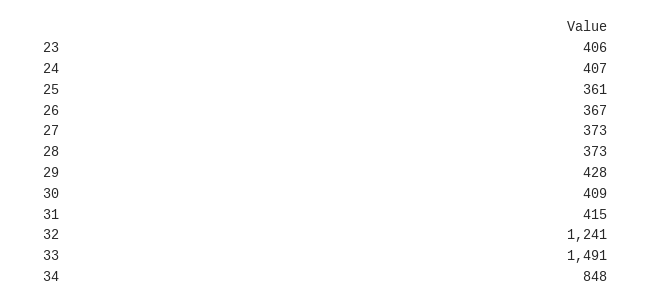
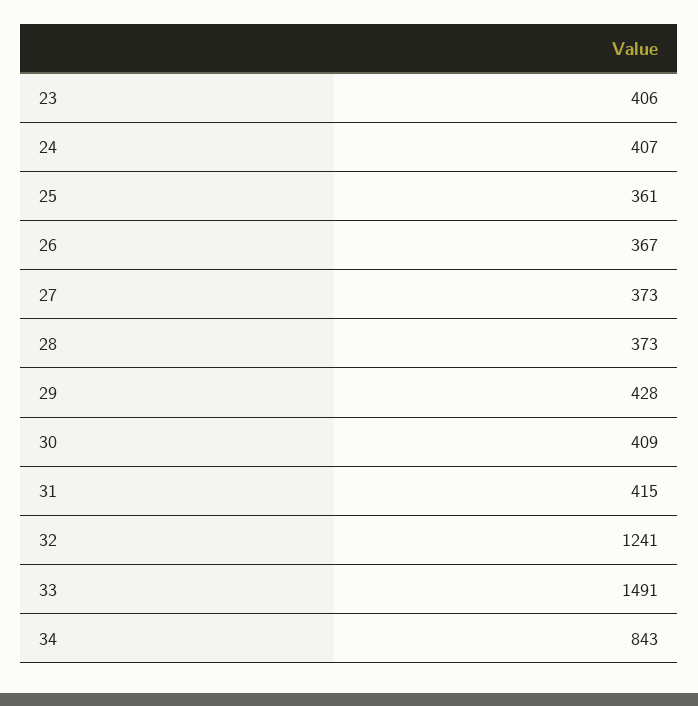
  {
    "23": 406,
    "24": 407,
    "25": 361,
    "26": 367,
    "27": 373,
    "28": 373,
    "29": 428,
    "30": 409,
    "31": 415,
    "32": 1241,
    "33": 1491,
-   "34": 848
+   "34": 843
  }

